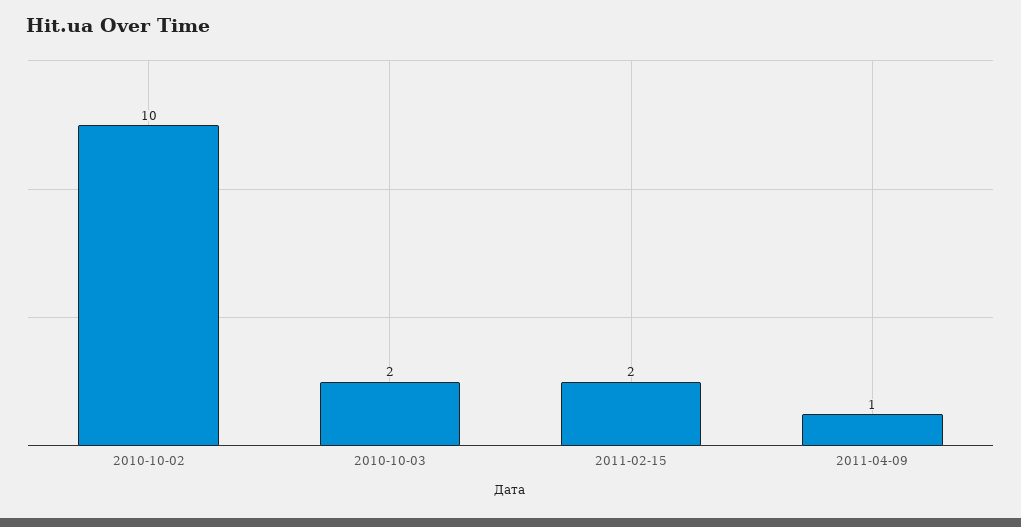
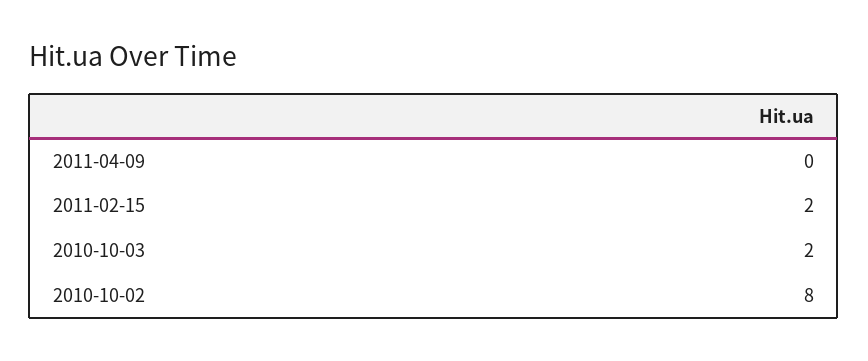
  {
-   "2010-10-02": 10,
+   "2010-10-02": 8,
    "2010-10-03": 2,
    "2011-02-15": 2,
-   "2011-04-09": 1
+   "2011-04-09": 0
  }

